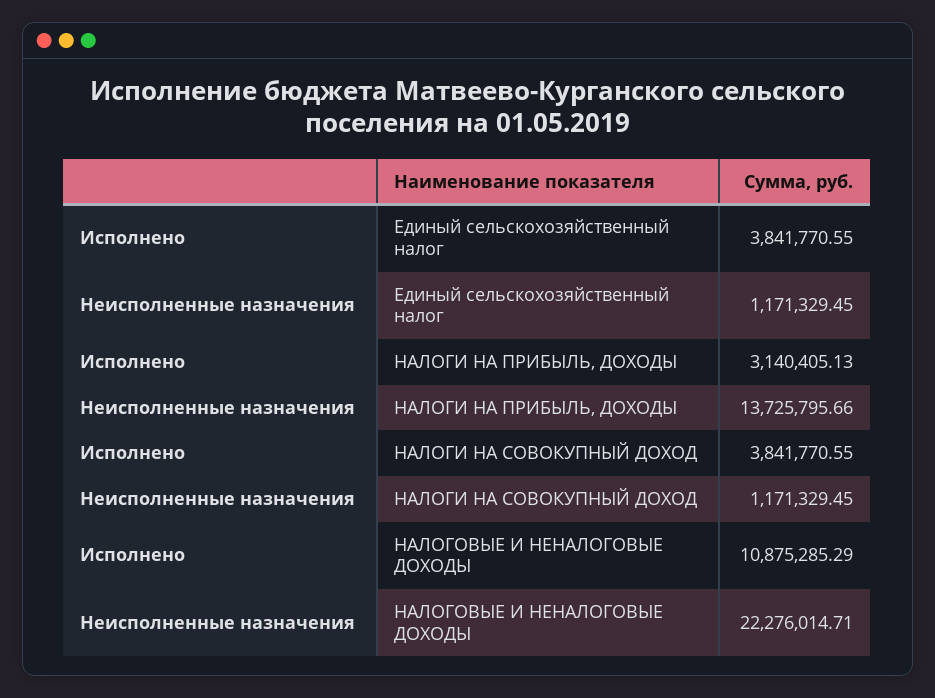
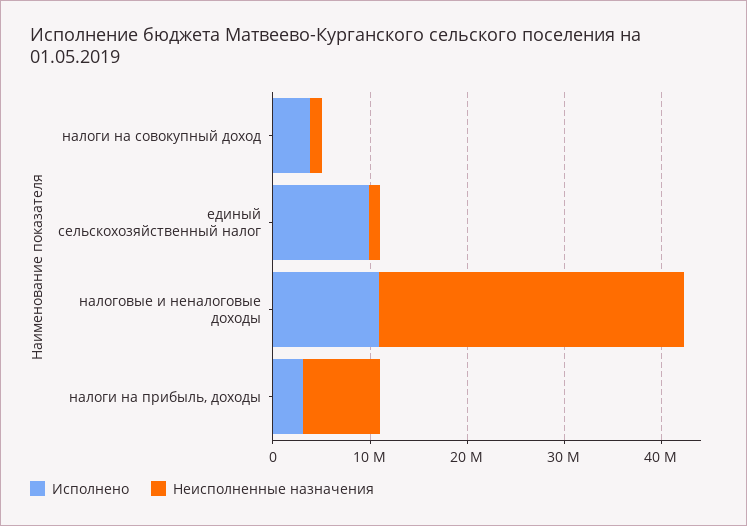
  {
    "Исполнено": {
-     "Единый сельскохозяйственный налог": 3841770.55,
+     "Единый сельскохозяйственный налог": 10000000,
      "НАЛОГИ НА ПРИБЫЛЬ, ДОХОДЫ": 3140405.13,
      "НАЛОГИ НА СОВОКУПНЫЙ ДОХОД": 3841770.55,
      "НАЛОГОВЫЕ И НЕНАЛОГОВЫЕ ДОХОДЫ": 10875285.29
    },
    "Неисполненные назначения": {
      "Единый сельскохозяйственный налог": 1171329.45,
-     "НАЛОГИ НА ПРИБЫЛЬ, ДОХОДЫ": 13725795.66,
+     "НАЛОГИ НА ПРИБЫЛЬ, ДОХОДЫ": 8000000,
      "НАЛОГИ НА СОВОКУПНЫЙ ДОХОД": 1171329.45,
-     "НАЛОГОВЫЕ И НЕНАЛОГОВЫЕ ДОХОДЫ": 22276014.71
+     "НАЛОГОВЫЕ И НЕНАЛОГОВЫЕ ДОХОДЫ": 32000000
    }
  }

